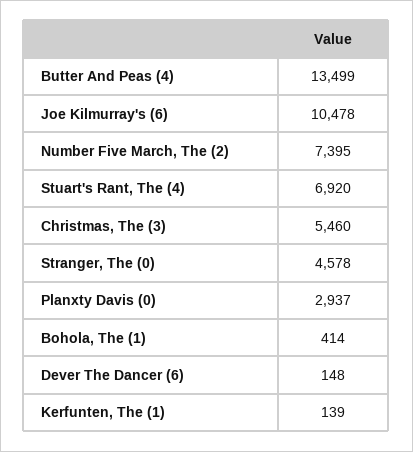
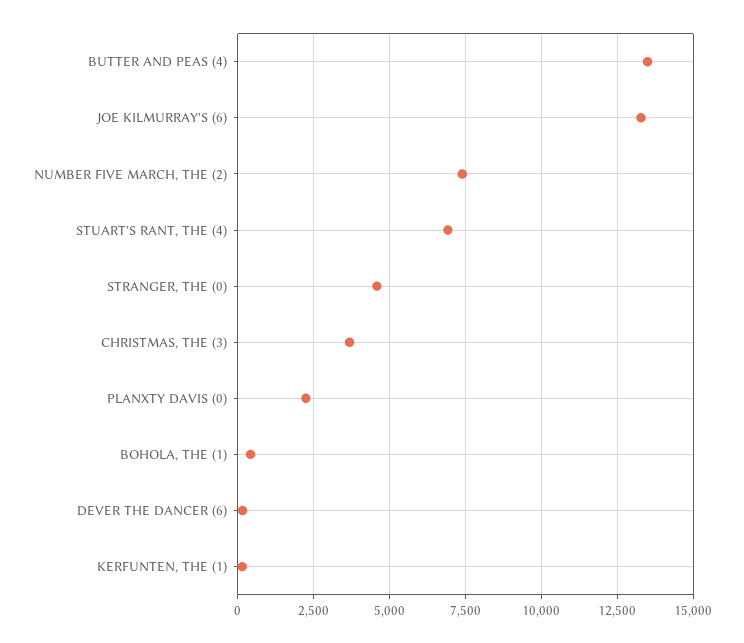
  {
    "Butter And Peas (4)": 13499,
-   "Joe Kilmurray's (6)": 10478,
+   "Joe Kilmurray's (6)": 13250,
    "Number Five March, The (2)": 7395,
    "Stuart's Rant, The (4)": 6920,
-   "Christmas, The (3)": 5460,
+   "Christmas, The (3)": 3750,
    "Stranger, The (0)": 4578,
-   "Planxty Davis (0)": 2937,
+   "Planxty Davis (0)": 2250,
    "Bohola, The (1)": 414,
    "Dever The Dancer (6)": 148,
    "Kerfunten, The (1)": 139
  }

